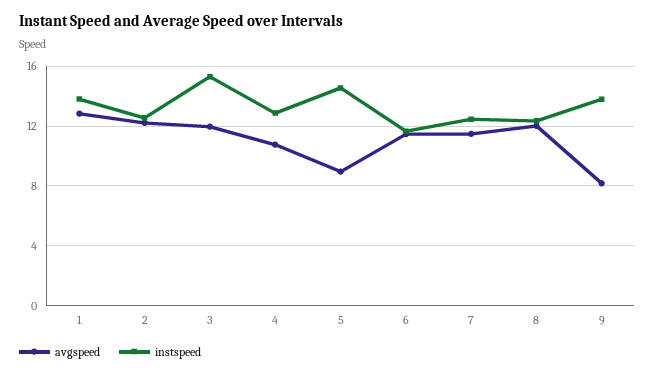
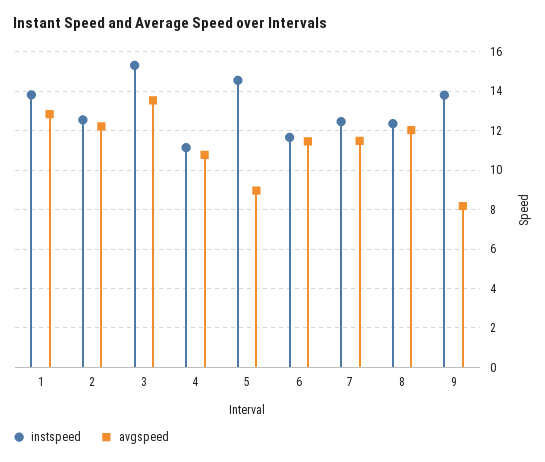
  {
    "avgspeed": {
      "1": 13,
      "2": 12,
-     "3": 12,
+     "3": 13.5,
      "4": 11,
      "5": 9,
      "6": 11.5,
      "7": 11.5,
      "8": 12,
      "9": 8
    },
    "instspeed": {
      "1": 14,
      "2": 12.5,
      "3": 15.5,
-     "4": 13,
+     "4": 11,
      "5": 14.5,
      "6": 11.5,
      "7": 12.5,
      "8": 12.5,
      "9": 14
    }
  }

